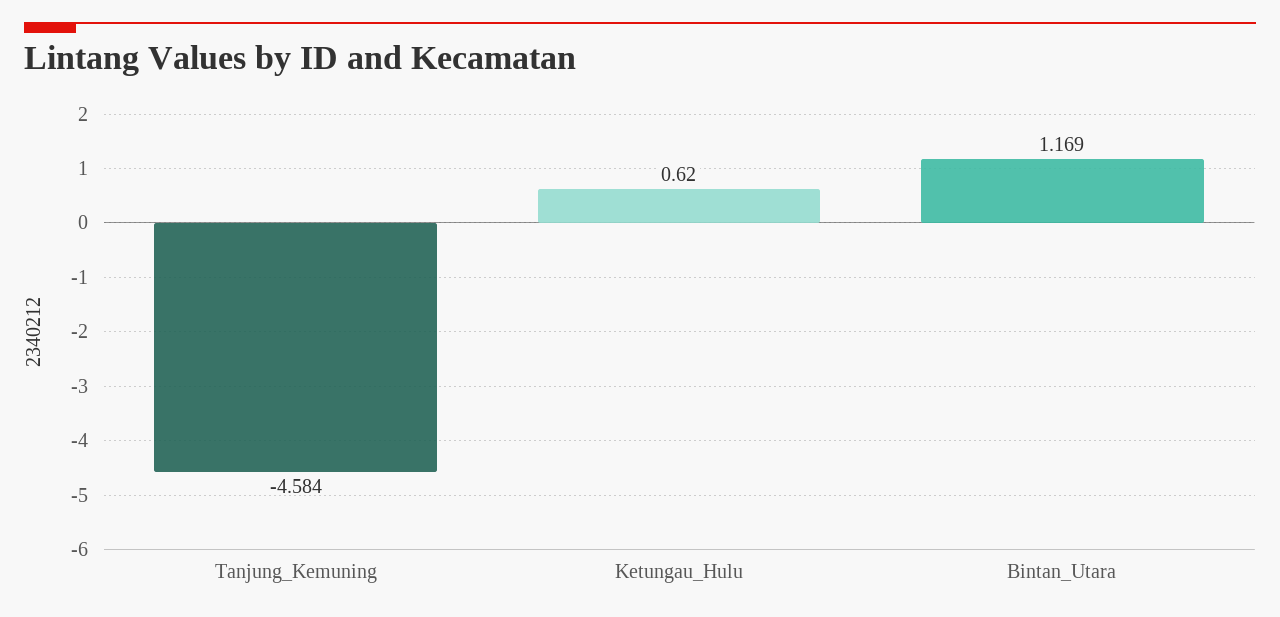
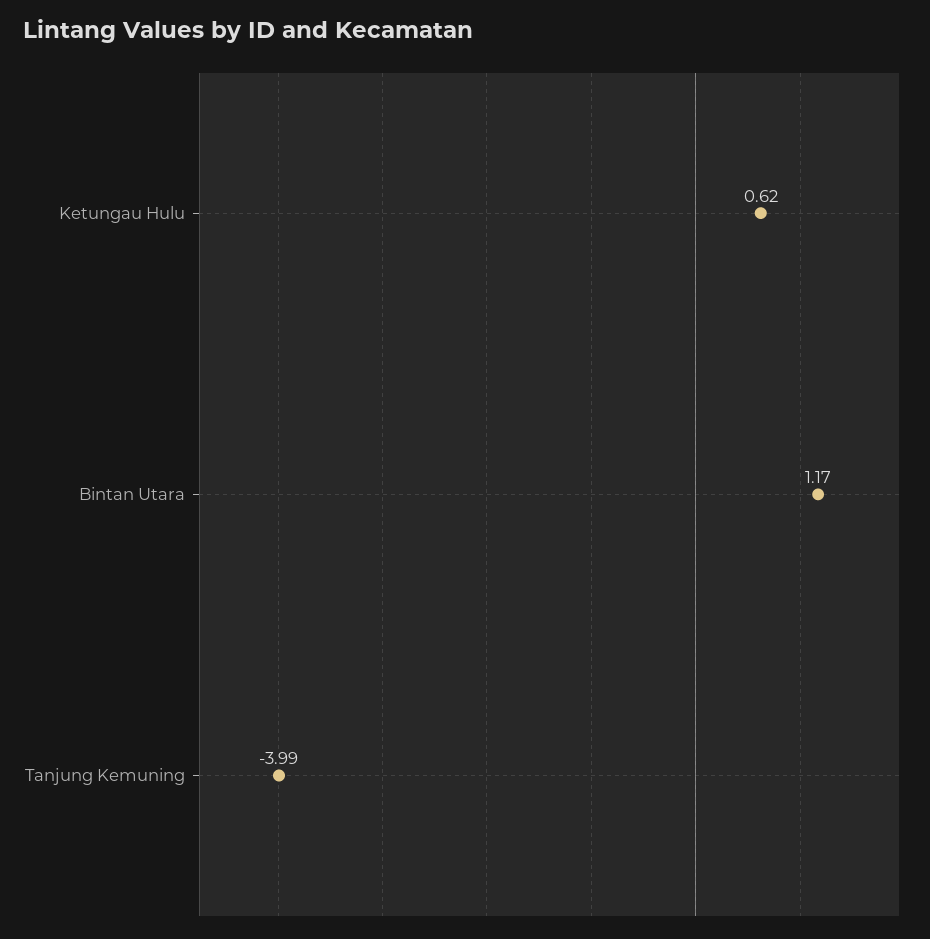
  {
-   "Tanjung_Kemuning": -4.584,
+   "Tanjung_Kemuning": -3.99,
    "Ketungau_Hulu": 0.62,
    "Bintan_Utara": 1.169
  }

